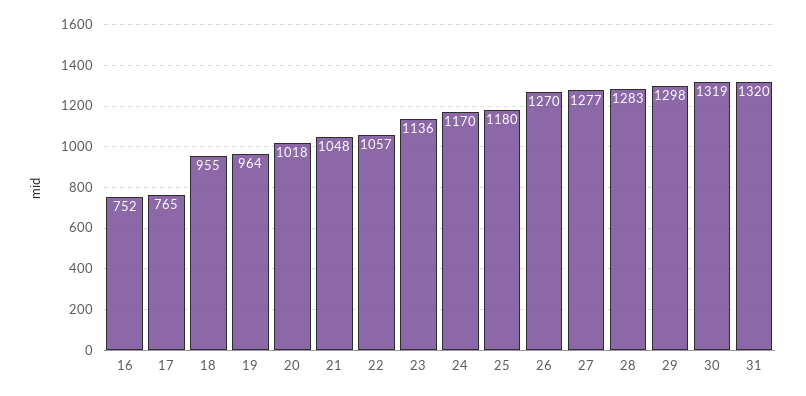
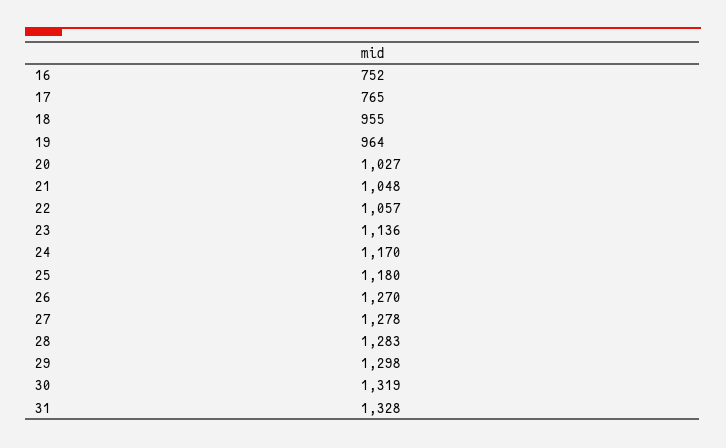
  {
    "16": 752,
    "17": 765,
    "18": 955,
    "19": 964,
-   "20": 1018,
+   "20": 1027,
    "21": 1048,
    "22": 1057,
    "23": 1136,
    "24": 1170,
    "25": 1180,
    "26": 1270,
-   "27": 1277,
+   "27": 1278,
    "28": 1283,
    "29": 1298,
    "30": 1319,
-   "31": 1320
+   "31": 1328
  }

